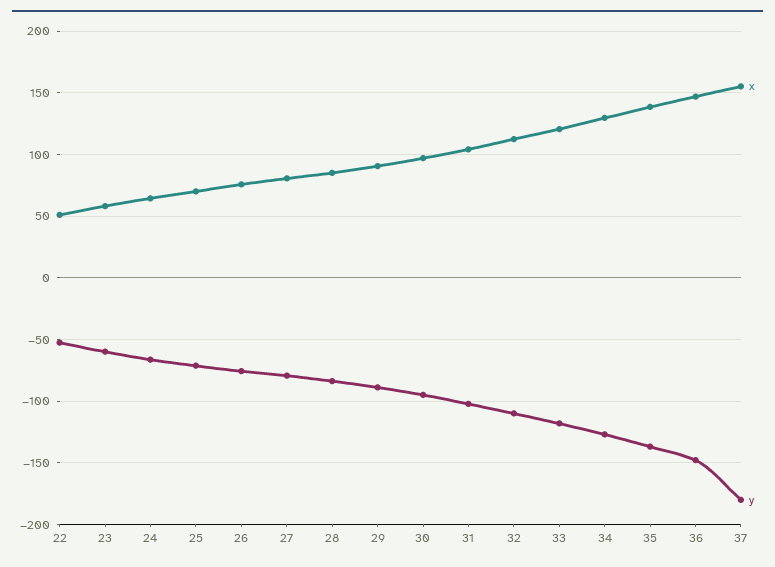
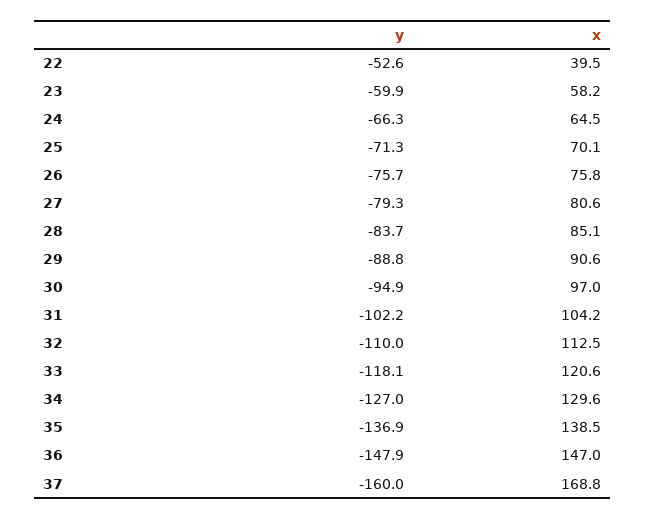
  {
    "x": {
-     "22": 50,
+     "22": 39.5,
      "23": 58.2,
      "24": 64.5,
      "25": 70.1,
      "26": 75.8,
      "27": 80.6,
      "28": 85.1,
      "29": 90.6,
      "30": 97,
      "31": 104.2,
      "32": 112.5,
      "33": 120.6,
      "34": 129.6,
      "35": 138.5,
      "36": 147,
-     "37": 155
+     "37": 168.8
    },
    "y": {
      "22": -52.6,
      "23": -59.9,
      "24": -66.3,
      "25": -71.3,
      "26": -75.7,
      "27": -79.3,
      "28": -83.7,
      "29": -88.8,
      "30": -94.9,
      "31": -102.2,
      "32": -110,
      "33": -118.1,
      "34": -127,
      "35": -136.9,
      "36": -147.9,
-     "37": -180
+     "37": -160
    }
  }

